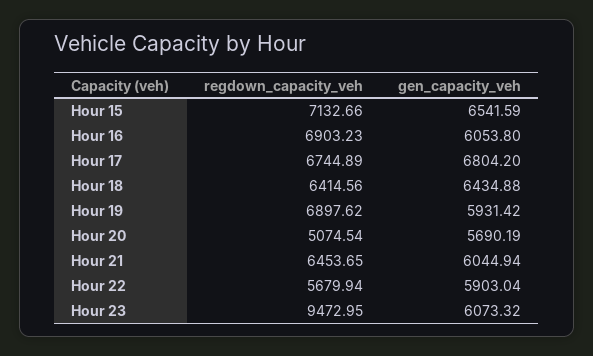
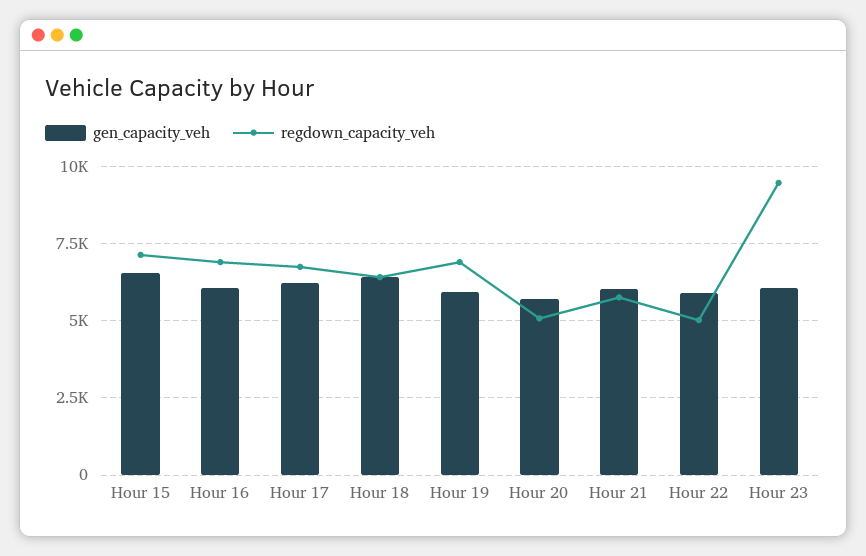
  {
    "regdown_capacity_veh": {
      "Hour 15": 7132.66,
      "Hour 16": 6903.23,
      "Hour 17": 6744.89,
      "Hour 18": 6414.56,
      "Hour 19": 6897.62,
      "Hour 20": 5074.54,
-     "Hour 21": 6453.65,
+     "Hour 21": 5750,
-     "Hour 22": 5679.94,
+     "Hour 22": 5000,
      "Hour 23": 9472.95
    },
    "gen_capacity_veh": {
      "Hour 15": 6541.59,
      "Hour 16": 6053.8,
-     "Hour 17": 6804.2,
+     "Hour 17": 6250,
      "Hour 18": 6434.88,
      "Hour 19": 5931.42,
      "Hour 20": 5690.19,
      "Hour 21": 6044.94,
      "Hour 22": 5903.04,
      "Hour 23": 6073.32
    }
  }

